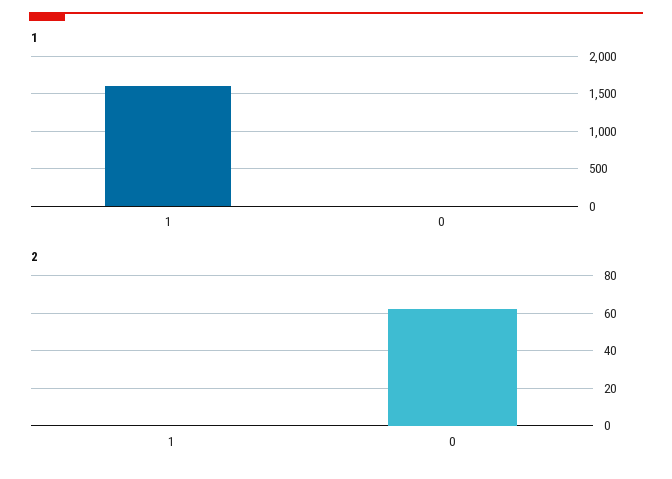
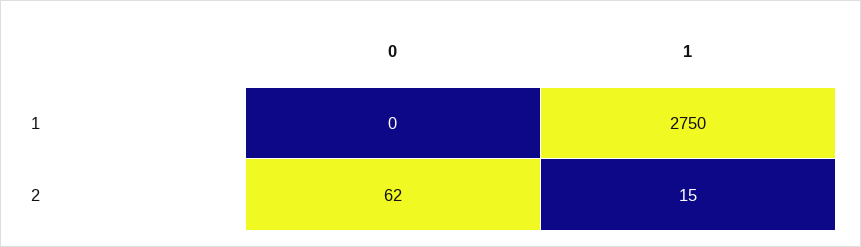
  {
    "1": {
-     "1": 1600,
+     "1": 2750,
      "0": 0
    },
    "2": {
-     "1": 0,
+     "1": 15,
      "0": 62
    }
  }

